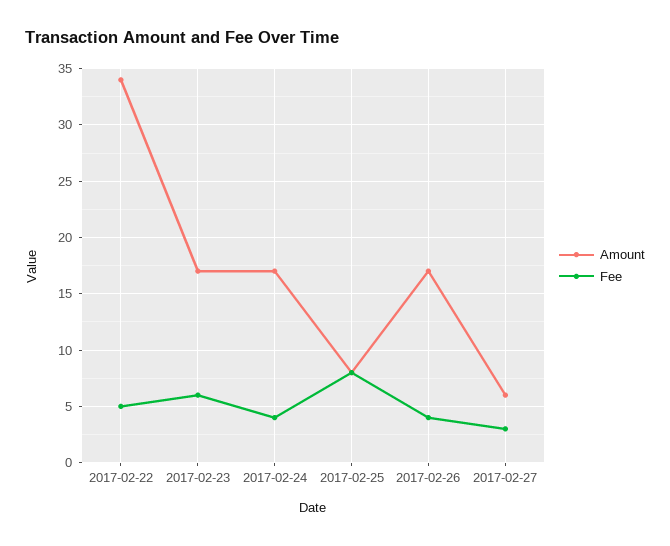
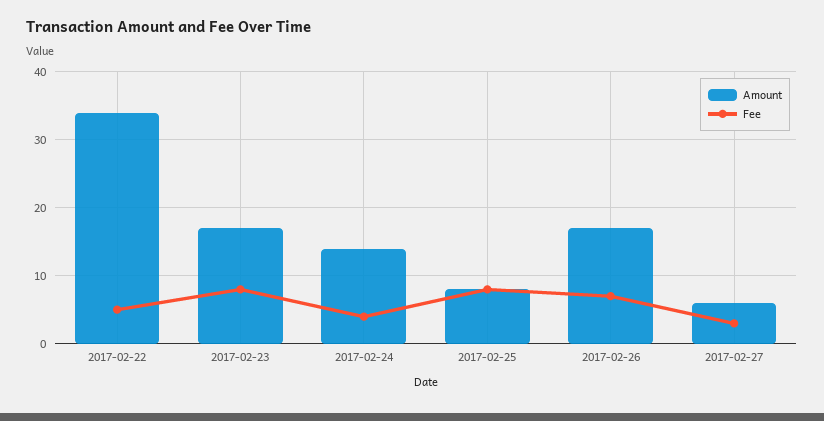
  {
    "Amount": {
      "2017-02-22": 34,
      "2017-02-23": 17,
-     "2017-02-24": 17,
+     "2017-02-24": 14,
      "2017-02-25": 8,
      "2017-02-26": 17,
      "2017-02-27": 6
    },
    "Fee": {
      "2017-02-22": 5,
-     "2017-02-23": 6,
+     "2017-02-23": 8,
      "2017-02-24": 4,
      "2017-02-25": 8,
-     "2017-02-26": 4,
+     "2017-02-26": 7,
      "2017-02-27": 3
    }
  }

